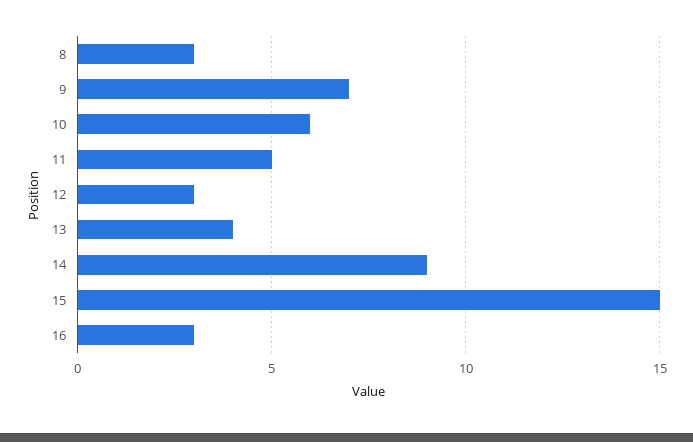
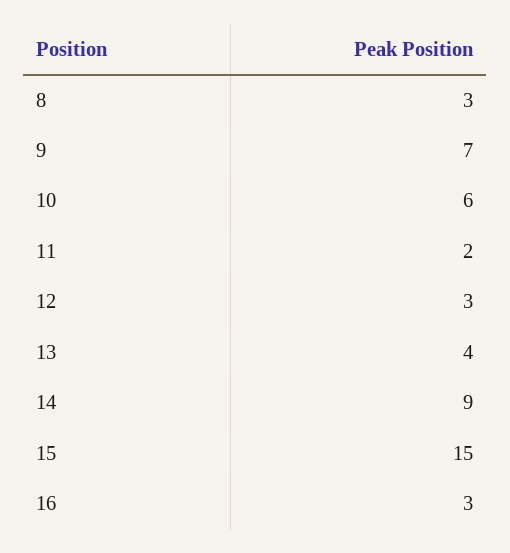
  {
    "8": 3,
    "9": 7,
    "10": 6,
-   "11": 5,
+   "11": 2,
    "12": 3,
    "13": 4,
    "14": 9,
    "15": 15,
    "16": 3
  }

